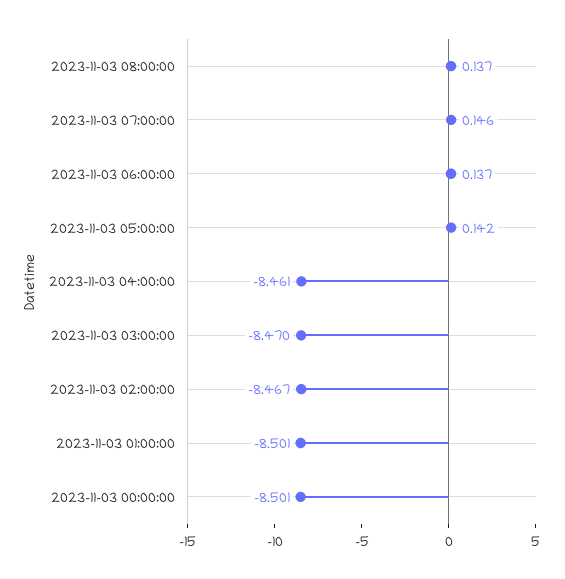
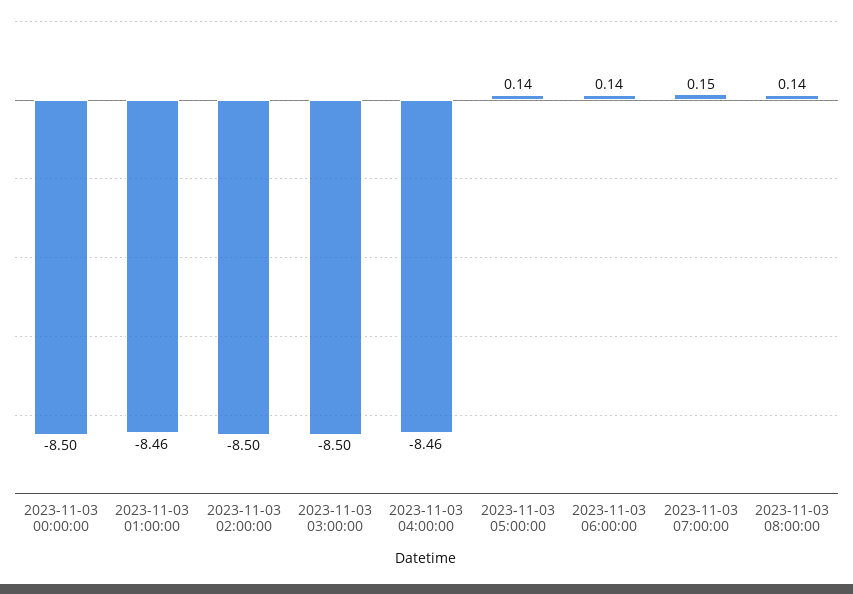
  {
    "2023-11-03 08:00:00": 0.137,
    "2023-11-03 07:00:00": 0.146,
    "2023-11-03 06:00:00": 0.137,
    "2023-11-03 05:00:00": 0.142,
    "2023-11-03 04:00:00": -8.461,
-   "2023-11-03 03:00:00": -8.47,
+   "2023-11-03 03:00:00": -8.5,
-   "2023-11-03 02:00:00": -8.467,
+   "2023-11-03 02:00:00": -8.5,
-   "2023-11-03 01:00:00": -8.501,
+   "2023-11-03 01:00:00": -8.46,
    "2023-11-03 00:00:00": -8.501
  }

